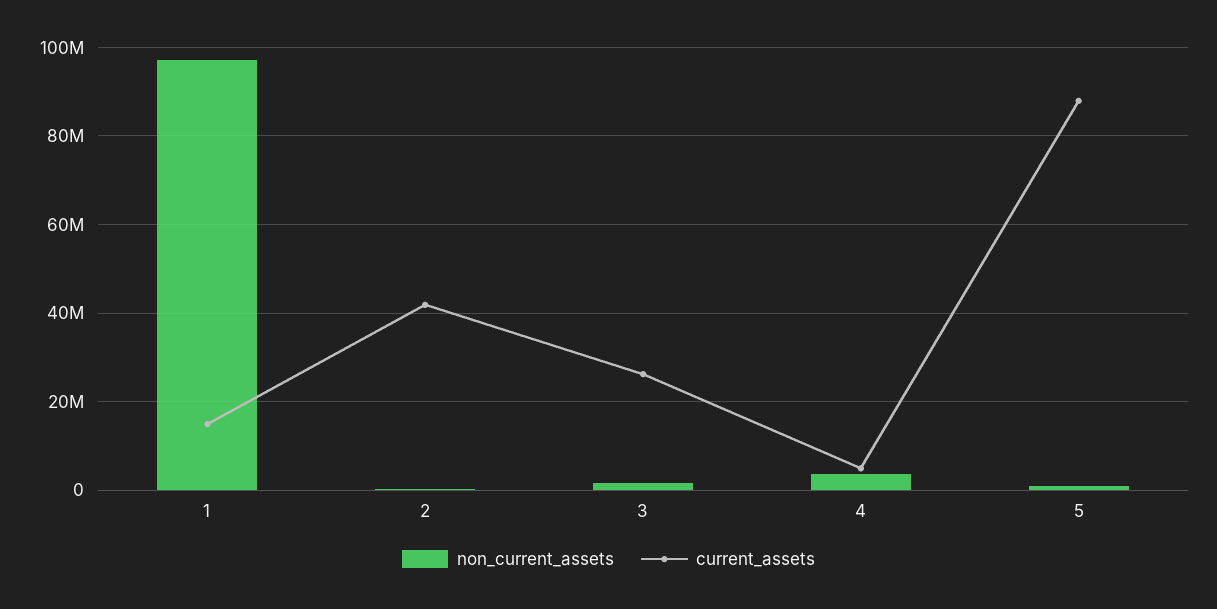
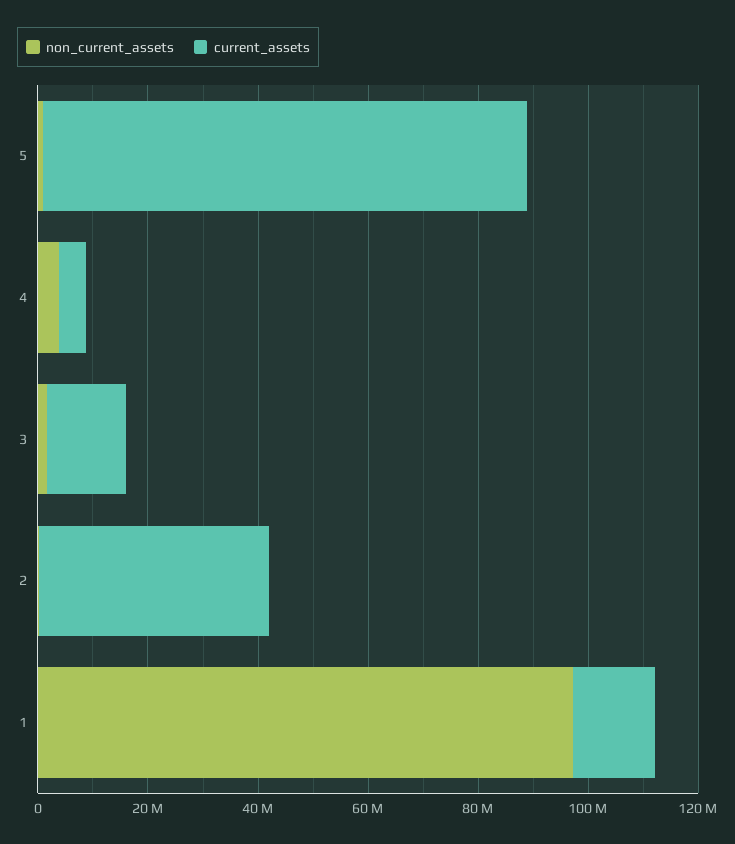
  {
    "non_current_assets": {
      "1": 98000000,
      "2": 0,
      "3": 2000000,
      "4": 4000000,
      "5": 0
    },
    "current_assets": {
      "1": 14000000,
      "2": 42000000,
-     "3": 26000000,
+     "3": 15000000,
      "4": 4000000,
      "5": 88000000
    }
  }

